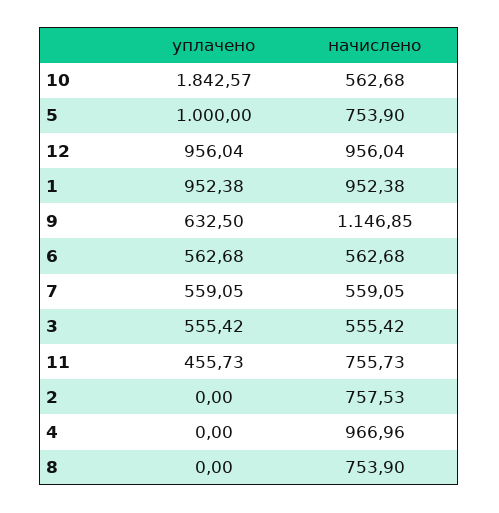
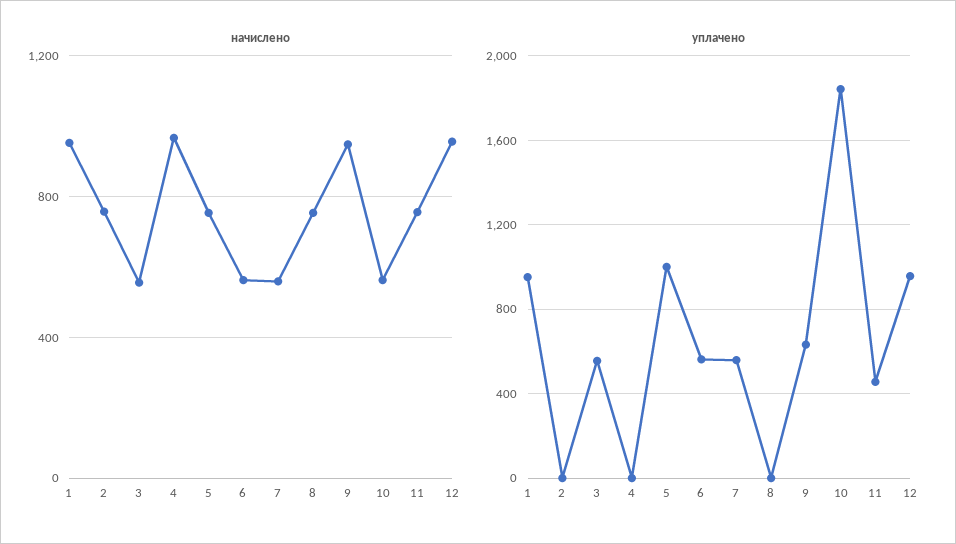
  {
    "уплачено": {
      "10": 1842.57,
      "5": 1000,
      "12": 956.04,
      "1": 952.38,
      "9": 632.5,
      "6": 562.68,
      "7": 559.05,
      "3": 555.42,
      "11": 455.73,
      "2": 0,
      "4": 0,
      "8": 0
    },
    "начислено": {
      "10": 562.68,
      "5": 753.9,
      "12": 956.04,
      "1": 952.38,
-     "9": 1146.85,
+     "9": 950,
      "6": 562.68,
      "7": 559.05,
      "3": 555.42,
      "11": 755.73,
      "2": 757.53,
      "4": 966.96,
      "8": 753.9
    }
  }

